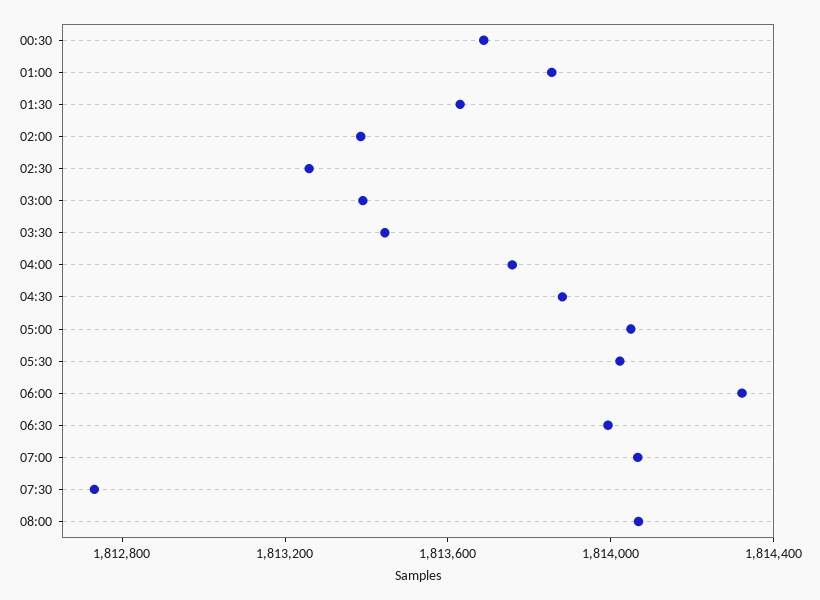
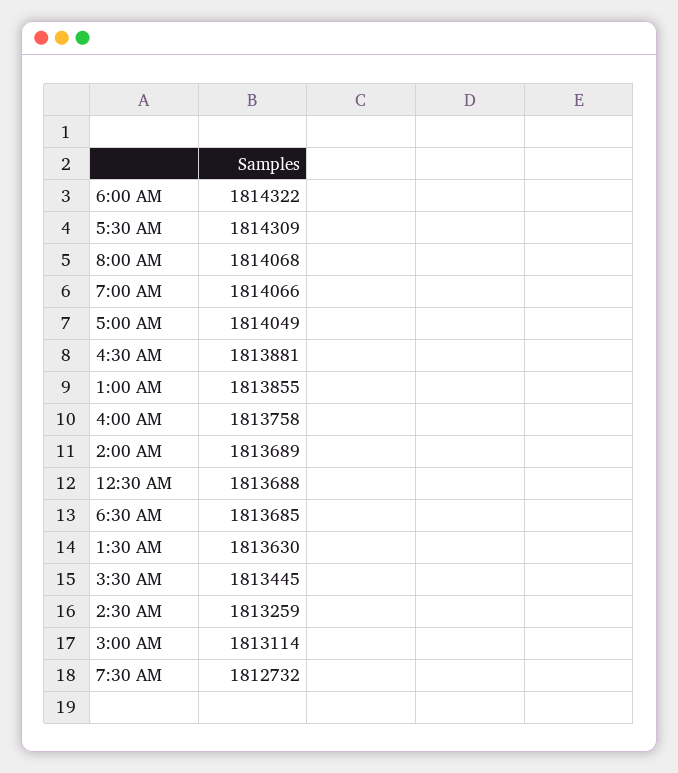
  {
    "00:30": 1813688,
    "01:00": 1813855,
    "01:30": 1813630,
-   "02:00": 1813400,
+   "02:00": 1813689,
    "02:30": 1813259,
-   "03:00": 1813400,
+   "03:00": 1813114,
    "03:30": 1813445,
    "04:00": 1813758,
    "04:30": 1813881,
    "05:00": 1814049,
-   "05:30": 1814000,
+   "05:30": 1814309,
    "06:00": 1814322,
-   "06:30": 1814000,
+   "06:30": 1813685,
    "07:00": 1814066,
    "07:30": 1812732,
    "08:00": 1814068
  }

